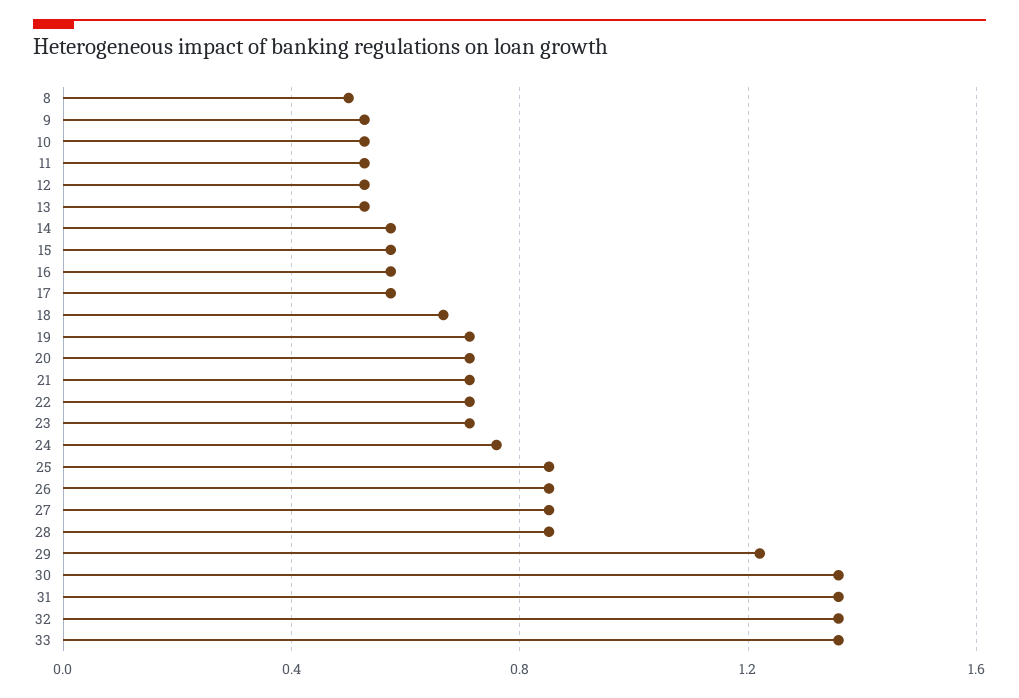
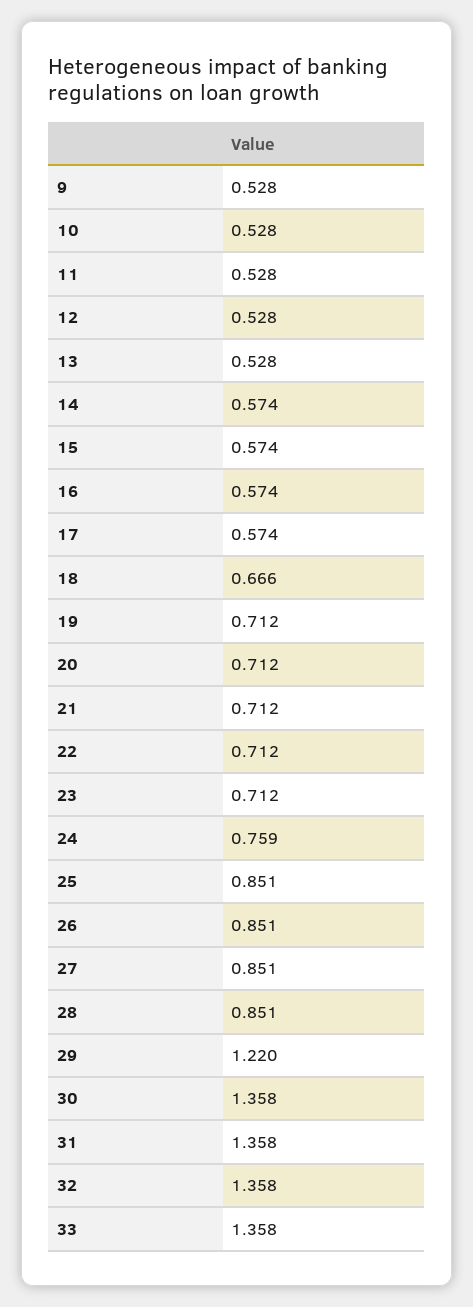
  {
-   "8": 0.5,
    "9": 0.528,
    "10": 0.528,
    "11": 0.528,
    "12": 0.528,
    "13": 0.528,
    "14": 0.574,
    "15": 0.574,
    "16": 0.574,
    "17": 0.574,
    "18": 0.666,
    "19": 0.712,
    "20": 0.712,
    "21": 0.712,
    "22": 0.712,
    "23": 0.712,
    "24": 0.759,
    "25": 0.851,
    "26": 0.851,
    "27": 0.851,
    "28": 0.851,
    "29": 1.22,
    "30": 1.358,
    "31": 1.358,
    "32": 1.358,
    "33": 1.358
  }

